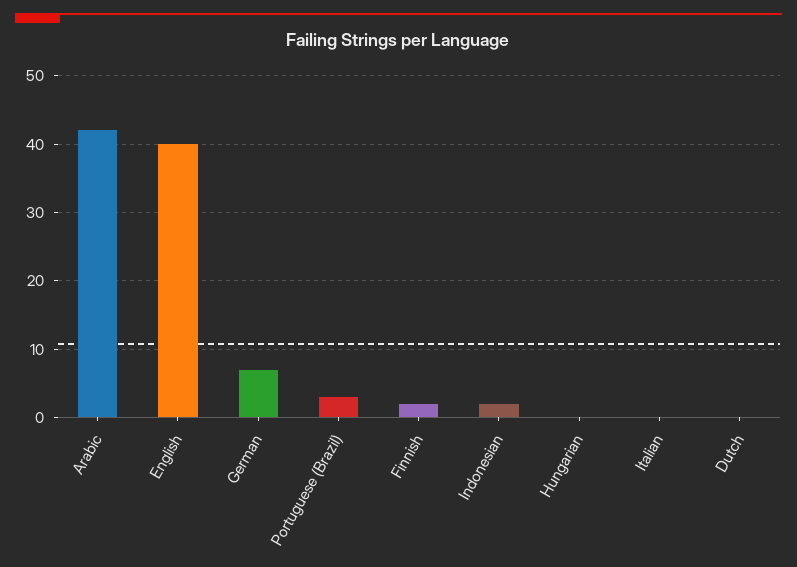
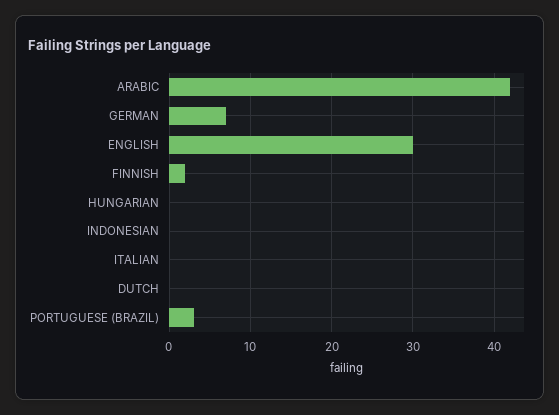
  {
    "Arabic": 42,
-   "English": 40,
+   "English": 30,
    "German": 7,
    "Portuguese (Brazil)": 3,
    "Finnish": 2,
-   "Indonesian": 2,
+   "Indonesian": 0,
    "Hungarian": 0,
    "Italian": 0,
    "Dutch": 0
  }

